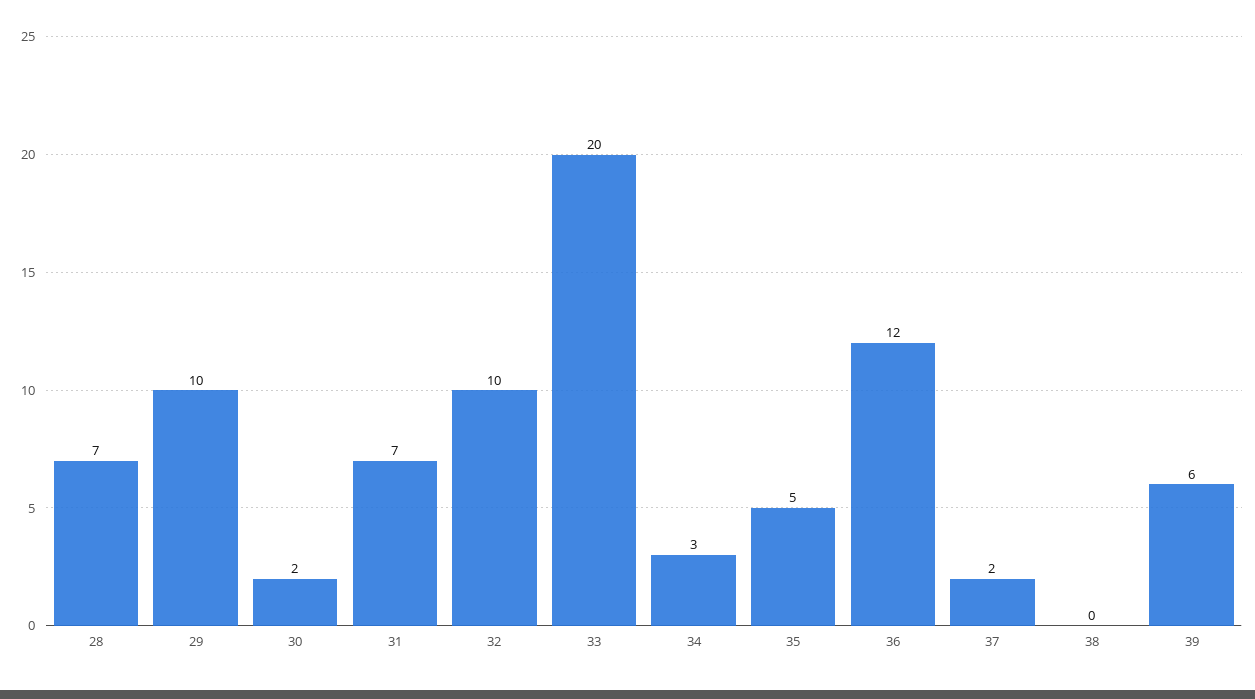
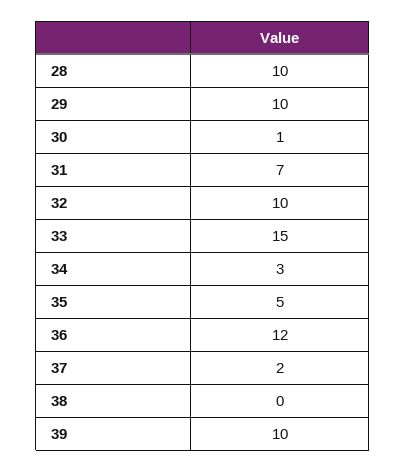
  {
-   "28": 7,
+   "28": 10,
    "29": 10,
-   "30": 2,
+   "30": 1,
    "31": 7,
    "32": 10,
-   "33": 20,
+   "33": 15,
    "34": 3,
    "35": 5,
    "36": 12,
    "37": 2,
    "38": 0,
-   "39": 6
+   "39": 10
  }

